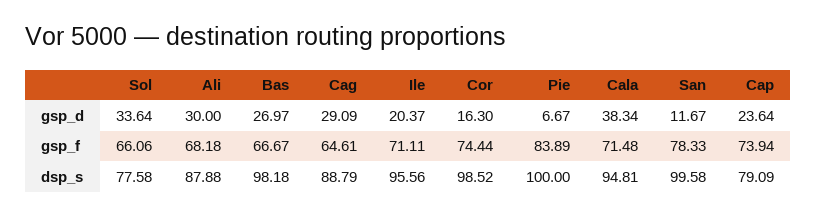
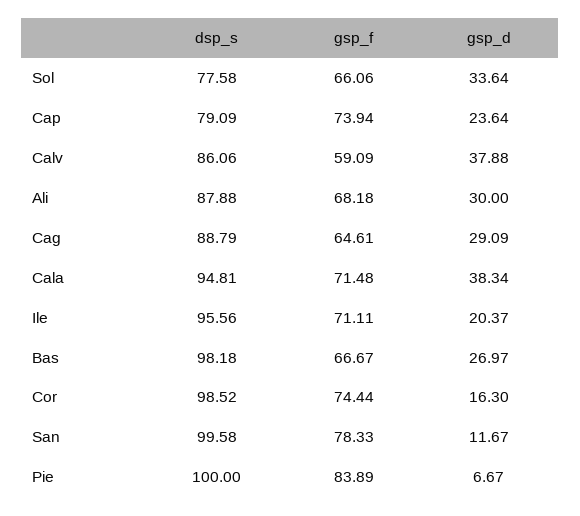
  {
    "Sol": {
      "gsp_d": 33.64,
      "gsp_f": 66.06,
      "dsp_s": 77.58
    },
    "Ali": {
      "gsp_d": 30,
      "gsp_f": 68.18,
      "dsp_s": 87.88
    },
    "Bas": {
      "gsp_d": 26.97,
      "gsp_f": 66.67,
      "dsp_s": 98.18
    },
    "Cag": {
      "gsp_d": 29.09,
      "gsp_f": 64.61,
      "dsp_s": 88.79
    },
    "Ile": {
      "gsp_d": 20.37,
      "gsp_f": 71.11,
      "dsp_s": 95.56
    },
    "Cor": {
      "gsp_d": 16.3,
      "gsp_f": 74.44,
      "dsp_s": 98.52
    },
    "Pie": {
      "gsp_d": 6.67,
      "gsp_f": 83.89,
      "dsp_s": 100
    },
    "Cala": {
      "gsp_d": 38.34,
      "gsp_f": 71.48,
      "dsp_s": 94.81
    },
    "San": {
      "gsp_d": 11.67,
      "gsp_f": 78.33,
      "dsp_s": 99.58
    },
    "Cap": {
      "gsp_d": 23.64,
      "gsp_f": 73.94,
      "dsp_s": 79.09
-   }
+   },
+   "Calv": {
+     "dsp_s": 86.06,
+     "gsp_f": 59.09,
+     "gsp_d": 37.88
+   }
  }

